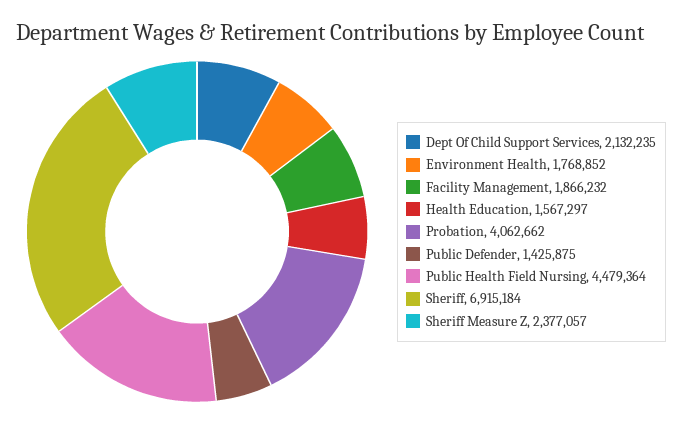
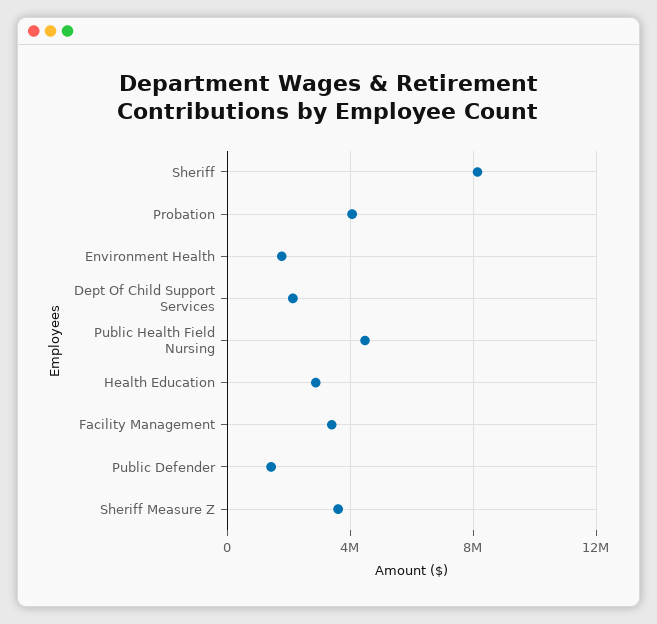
  {
    "Dept Of Child Support Services": 2132235,
    "Environment Health": 1768852,
-   "Facility Management": 1866232,
+   "Facility Management": 3500000,
-   "Health Education": 1567297,
+   "Health Education": 3000000,
    "Probation": 4062662,
    "Public Defender": 1425875,
    "Public Health Field Nursing": 4479364,
-   "Sheriff": 6915184,
+   "Sheriff": 8000000,
-   "Sheriff Measure Z": 2377057
+   "Sheriff Measure Z": 3500000
  }

